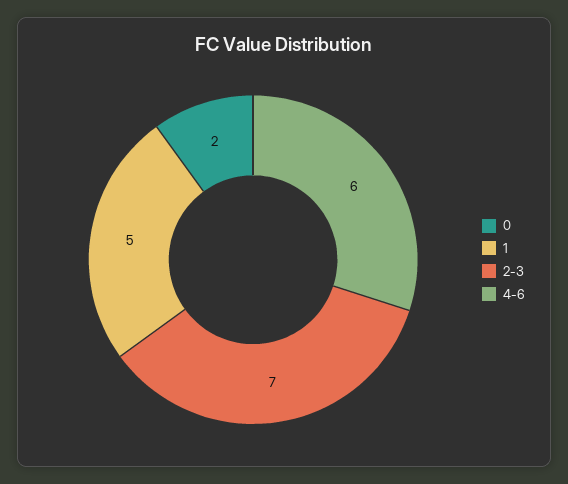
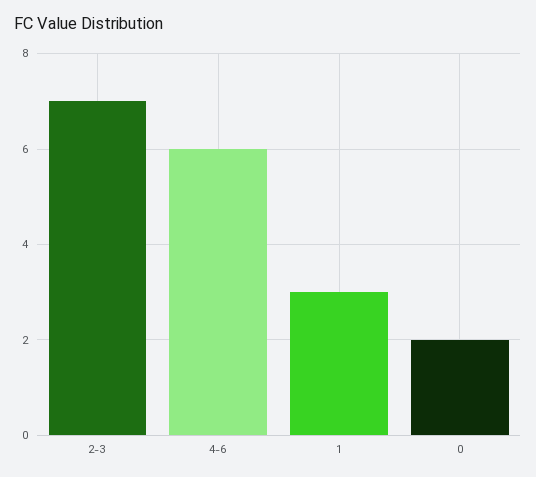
  {
    "0": 2,
-   "1": 5,
+   "1": 3,
    "2-3": 7,
    "4-6": 6
  }

